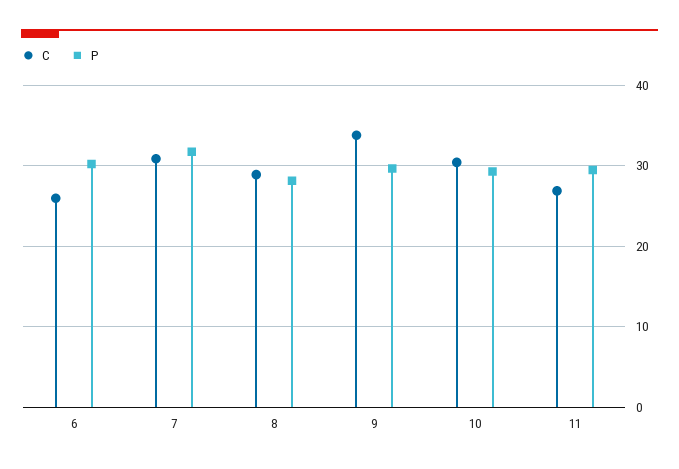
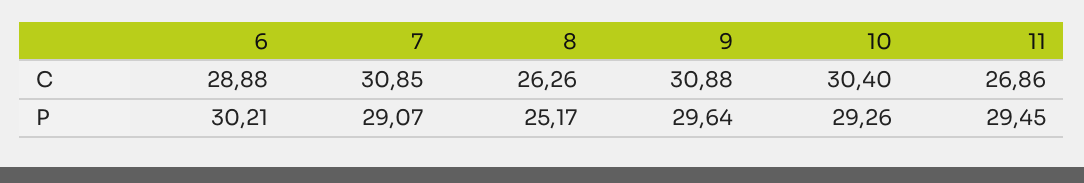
  {
    "C": {
-     "6": 26,
+     "6": 28.88,
      "7": 30.85,
-     "8": 29,
+     "8": 26.26,
-     "9": 34,
+     "9": 30.88,
      "10": 30.4,
      "11": 26.86
    },
    "P": {
      "6": 30.21,
-     "7": 32,
+     "7": 29.07,
-     "8": 28,
+     "8": 25.17,
      "9": 29.64,
      "10": 29.26,
      "11": 29.45
    }
  }

